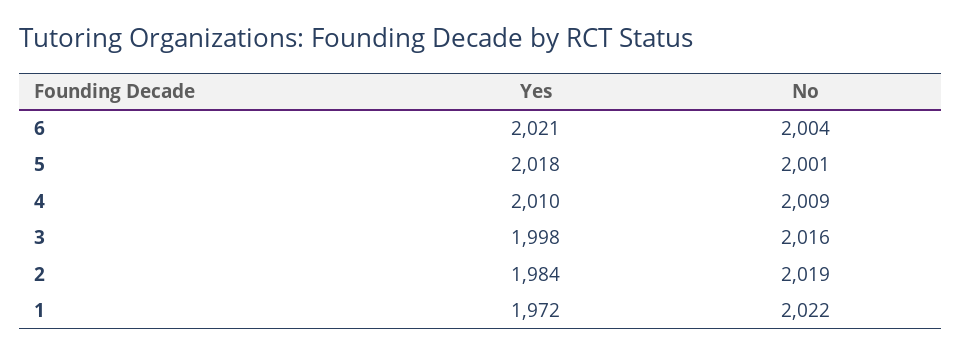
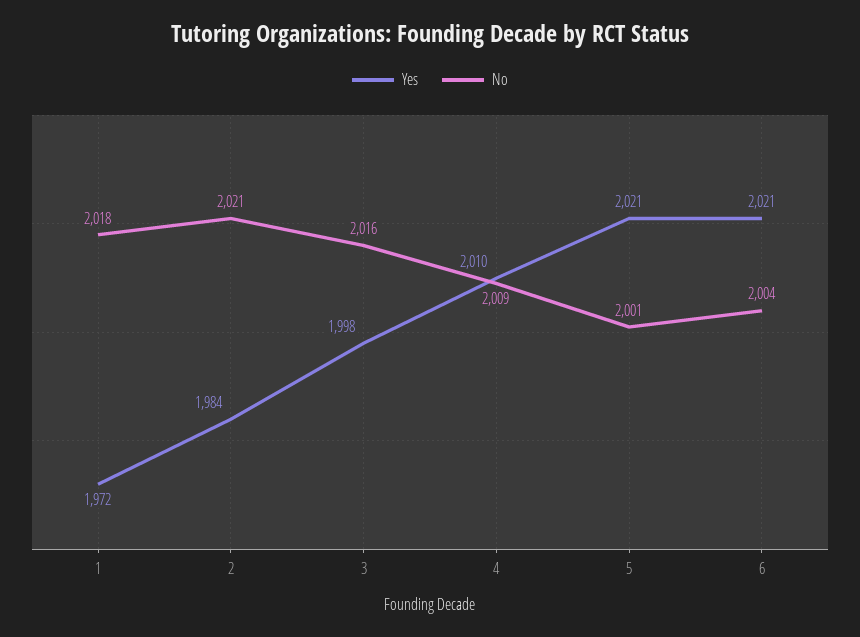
  {
    "Yes": {
      "6": 2021,
-     "5": 2018,
+     "5": 2021,
      "4": 2010,
      "3": 1998,
      "2": 1984,
      "1": 1972
    },
    "No": {
      "6": 2004,
      "5": 2001,
      "4": 2009,
      "3": 2016,
-     "2": 2019,
+     "2": 2021,
-     "1": 2022
+     "1": 2018
    }
  }

